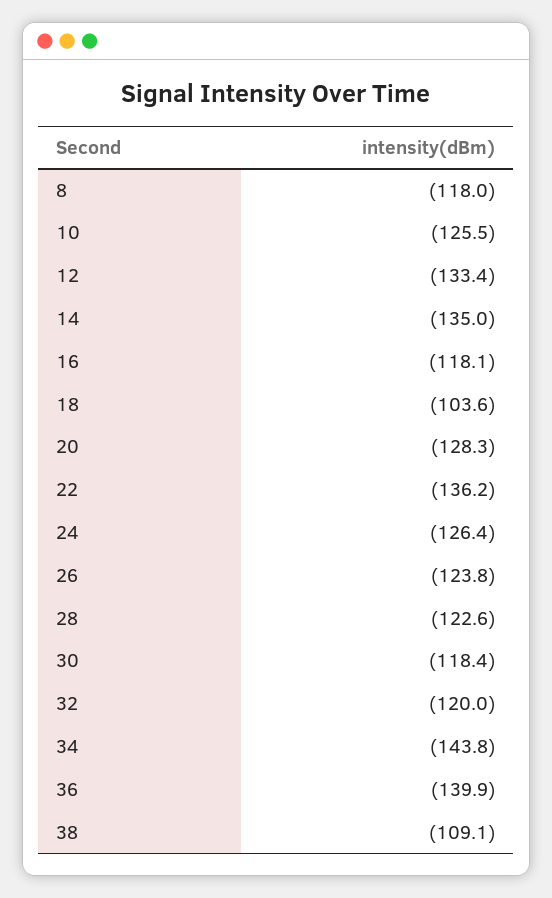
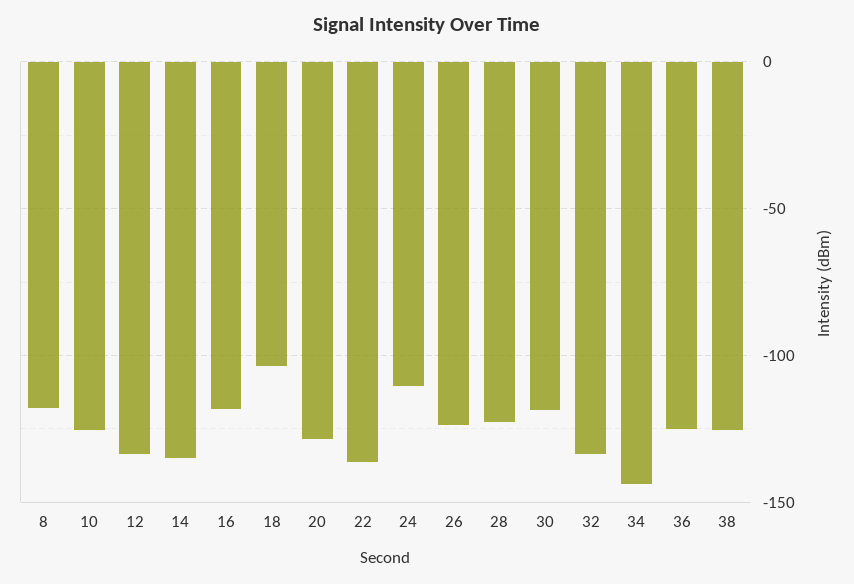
  {
    "8": -118,
    "10": -125.5,
    "12": -133.4,
    "14": -135,
    "16": -118.1,
    "18": -103.6,
    "20": -128.3,
    "22": -136.2,
-   "24": -126.4,
+   "24": -110,
    "26": -123.8,
    "28": -122.6,
    "30": -118.4,
-   "32": -120,
+   "32": -135,
    "34": -143.8,
-   "36": -139.9,
+   "36": -125,
-   "38": -109.1
+   "38": -125
  }

